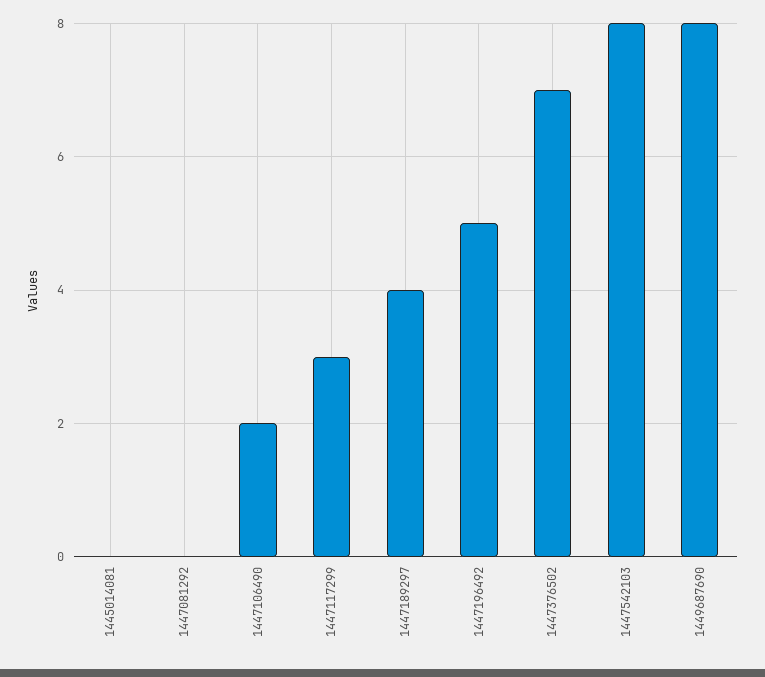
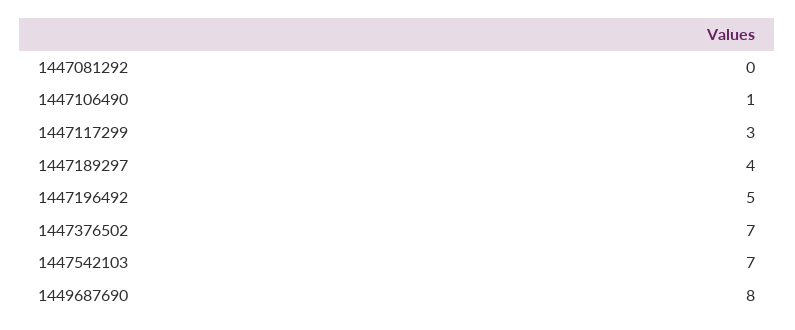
  {
-   "1445014081": 0,
    "1447081292": 0,
-   "1447106490": 2,
+   "1447106490": 1,
    "1447117299": 3,
    "1447189297": 4,
    "1447196492": 5,
    "1447376502": 7,
-   "1447542103": 8,
+   "1447542103": 7,
    "1449687690": 8
  }

